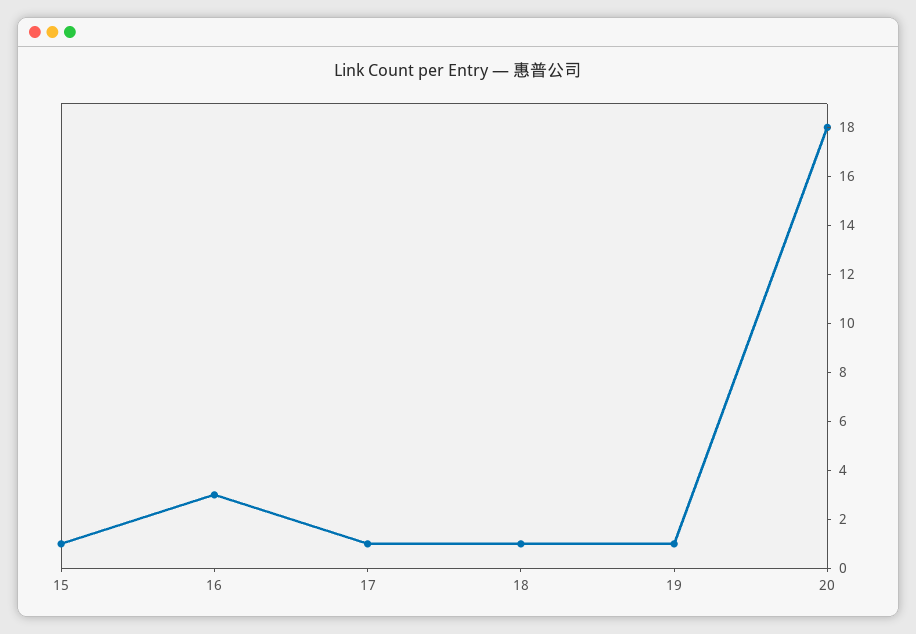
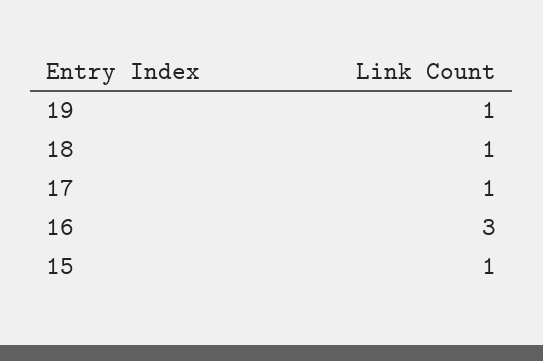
  {
    "15": 1,
    "16": 3,
    "17": 1,
    "18": 1,
-   "19": 1,
+   "19": 1
-   "20": 18
  }

